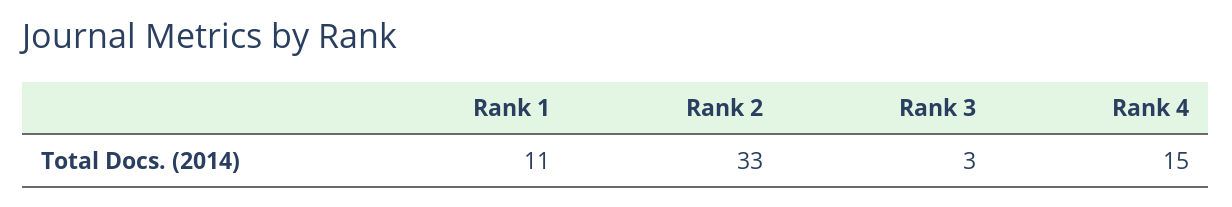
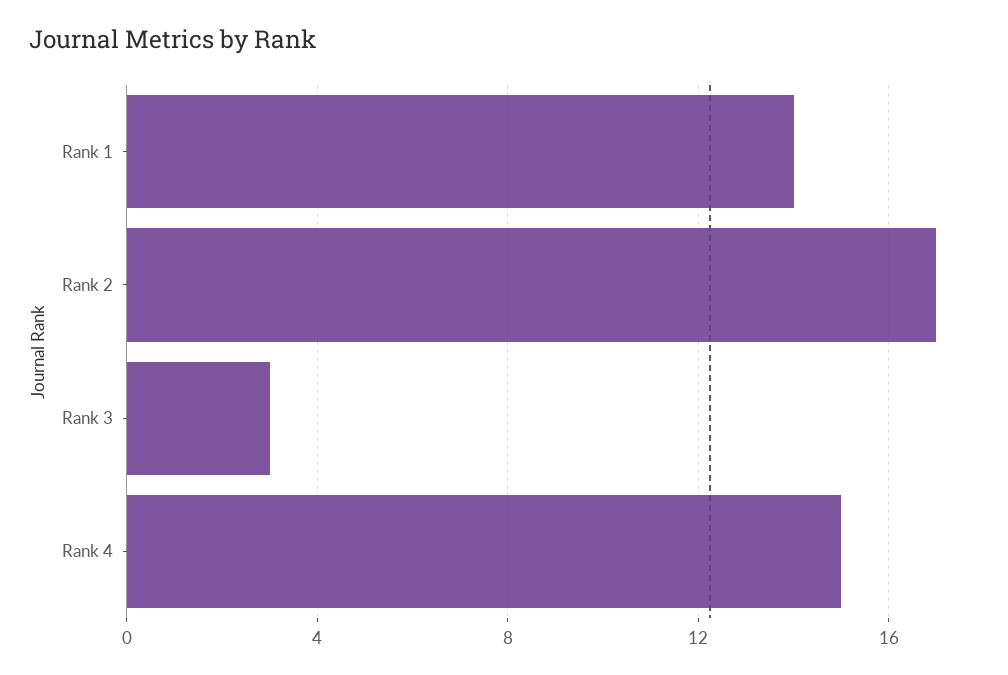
  {
-   "Rank 1": 11,
+   "Rank 1": 14,
-   "Rank 2": 33,
+   "Rank 2": 17,
    "Rank 3": 3,
    "Rank 4": 15
  }

